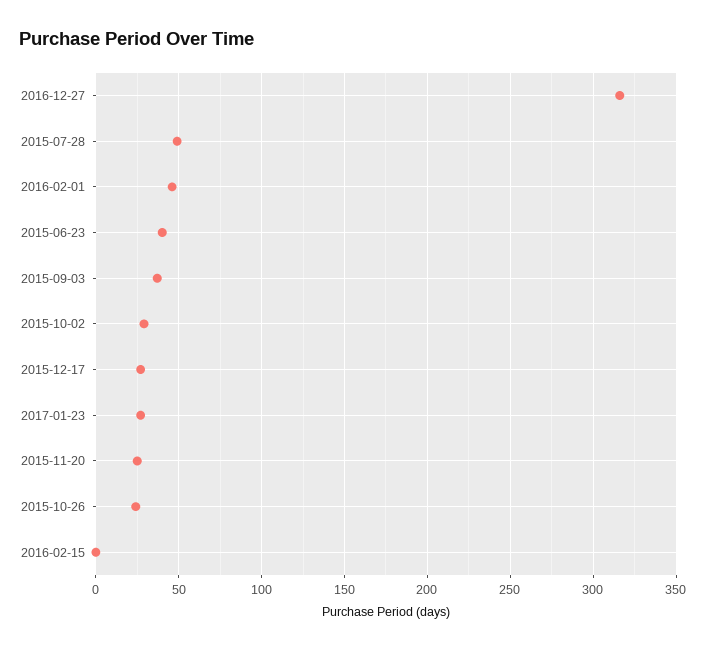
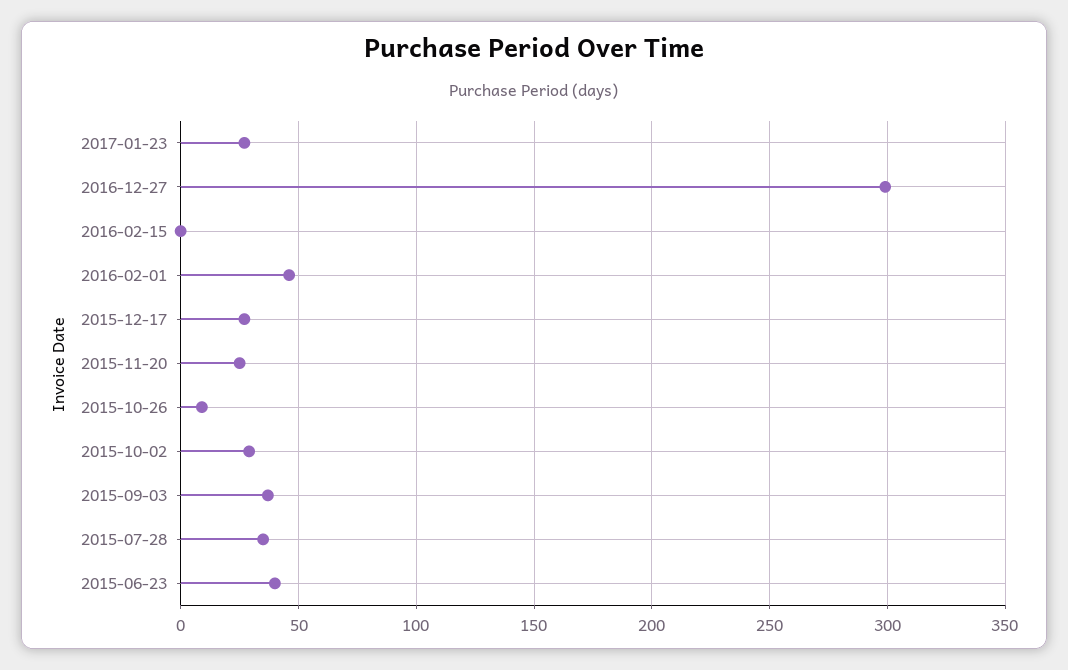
  {
-   "2016-12-27": 315,
+   "2016-12-27": 300,
-   "2015-07-28": 50,
+   "2015-07-28": 35,
    "2016-02-01": 45,
    "2015-06-23": 40,
    "2015-09-03": 35,
    "2015-10-02": 30,
    "2015-12-17": 25,
    "2017-01-23": 25,
    "2015-11-20": 25,
-   "2015-10-26": 25,
+   "2015-10-26": 10,
    "2016-02-15": 0
  }

